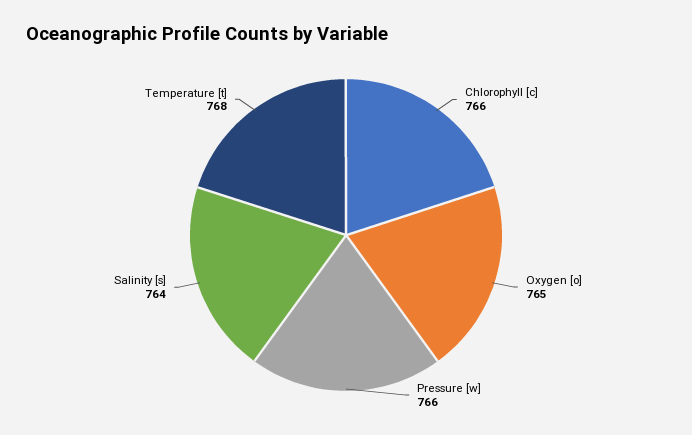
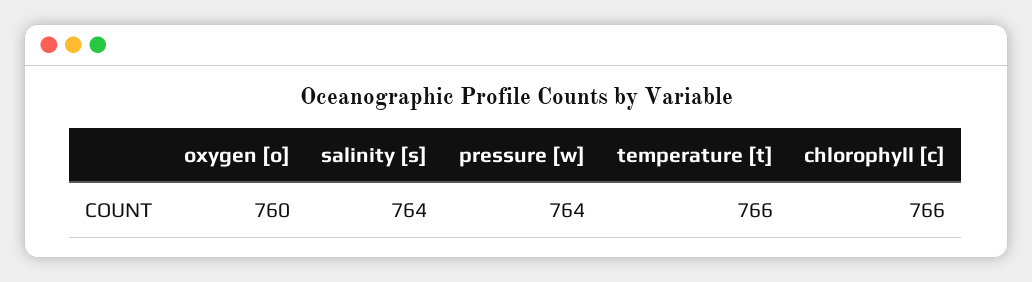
  {
    "Chlorophyll [c]": 766,
-   "Oxygen [o]": 765,
+   "Oxygen [o]": 760,
-   "Pressure [w]": 766,
+   "Pressure [w]": 764,
    "Salinity [s]": 764,
-   "Temperature [t]": 768
+   "Temperature [t]": 766
  }

